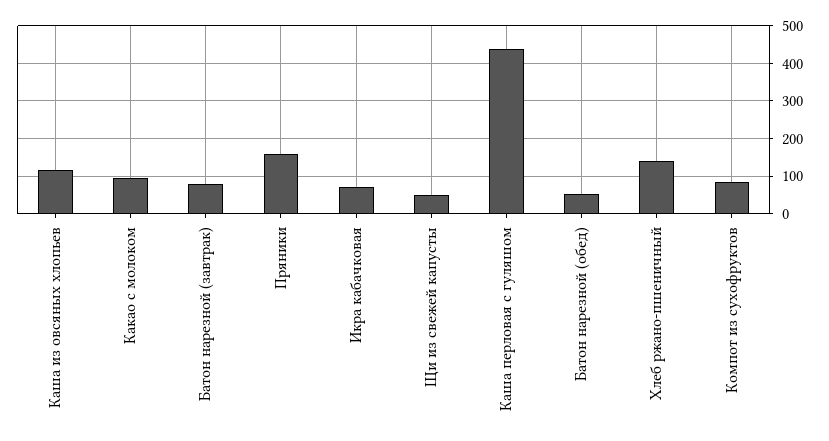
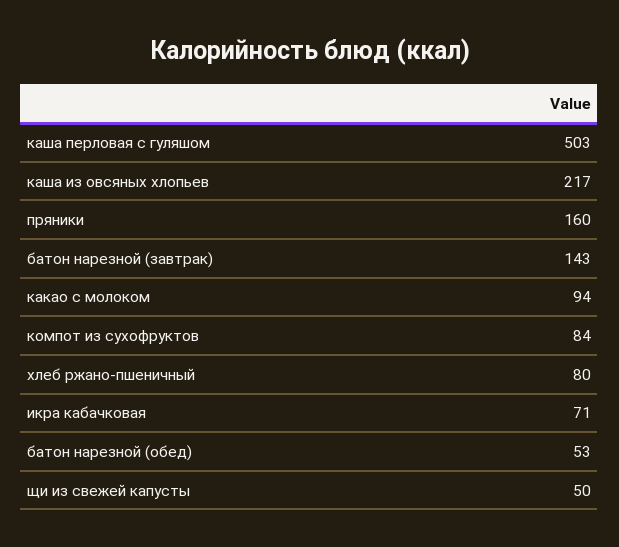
  {
-   "Каша из овсяных хлопьев": 120,
+   "Каша из овсяных хлопьев": 217,
    "Какао с молоком": 94,
-   "Батон нарезной (завтрак)": 80,
+   "Батон нарезной (завтрак)": 143,
    "Пряники": 160,
    "Икра кабачковая": 71,
    "Щи из свежей капусты": 50,
-   "Каша перловая с гуляшом": 440,
+   "Каша перловая с гуляшом": 503,
    "Батон нарезной (обед)": 53,
-   "Хлеб ржано-пшеничный": 140,
+   "Хлеб ржано-пшеничный": 80,
    "Компот из сухофруктов": 84
  }

